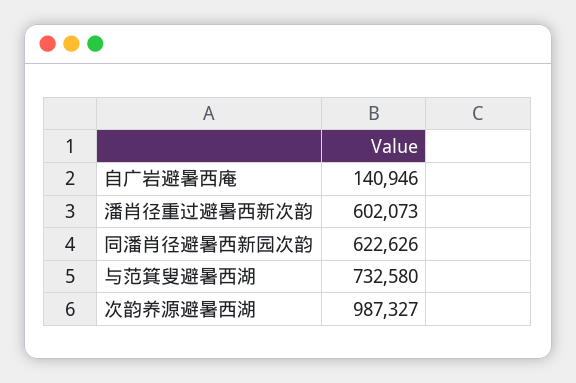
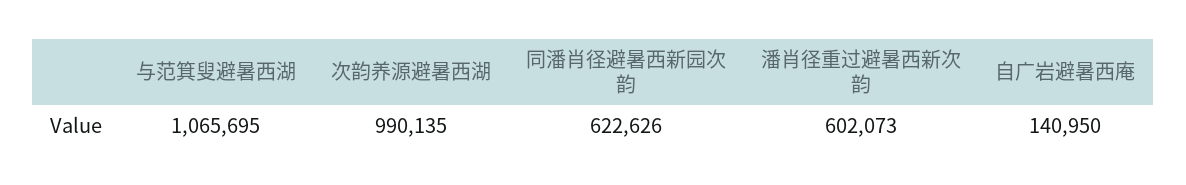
  {
-   "自广岩避暑西庵": 140946,
+   "自广岩避暑西庵": 140950,
    "潘肖径重过避暑西新次韵": 602073,
    "同潘肖径避暑西新园次韵": 622626,
-   "与范箕叟避暑西湖": 732580,
+   "与范箕叟避暑西湖": 1065695,
-   "次韵养源避暑西湖": 987327
+   "次韵养源避暑西湖": 990135
  }

